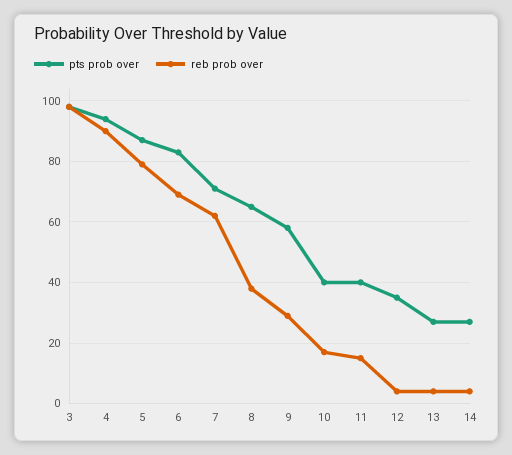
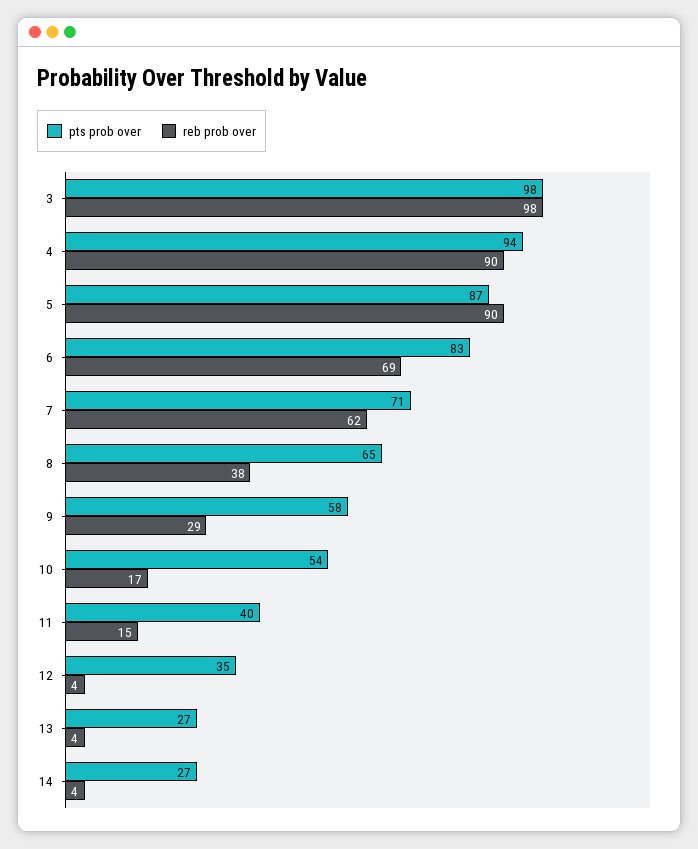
  {
    "pts prob over": {
      "3": 98,
      "4": 94,
      "5": 87,
      "6": 83,
      "7": 71,
      "8": 65,
      "9": 58,
-     "10": 40,
+     "10": 54,
      "11": 40,
      "12": 35,
      "13": 27,
      "14": 27
    },
    "reb prob over": {
      "3": 98,
      "4": 90,
-     "5": 80,
+     "5": 90,
      "6": 69,
      "7": 62,
      "8": 38,
      "9": 29,
      "10": 17,
      "11": 15,
      "12": 4,
      "13": 4,
      "14": 4
    }
  }

